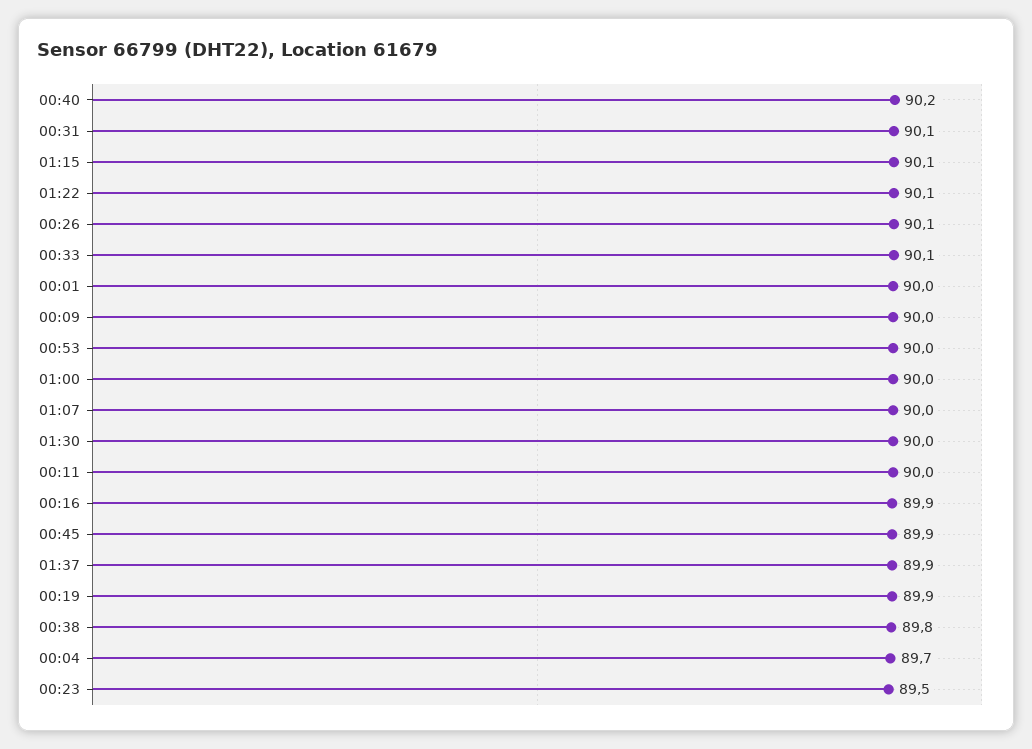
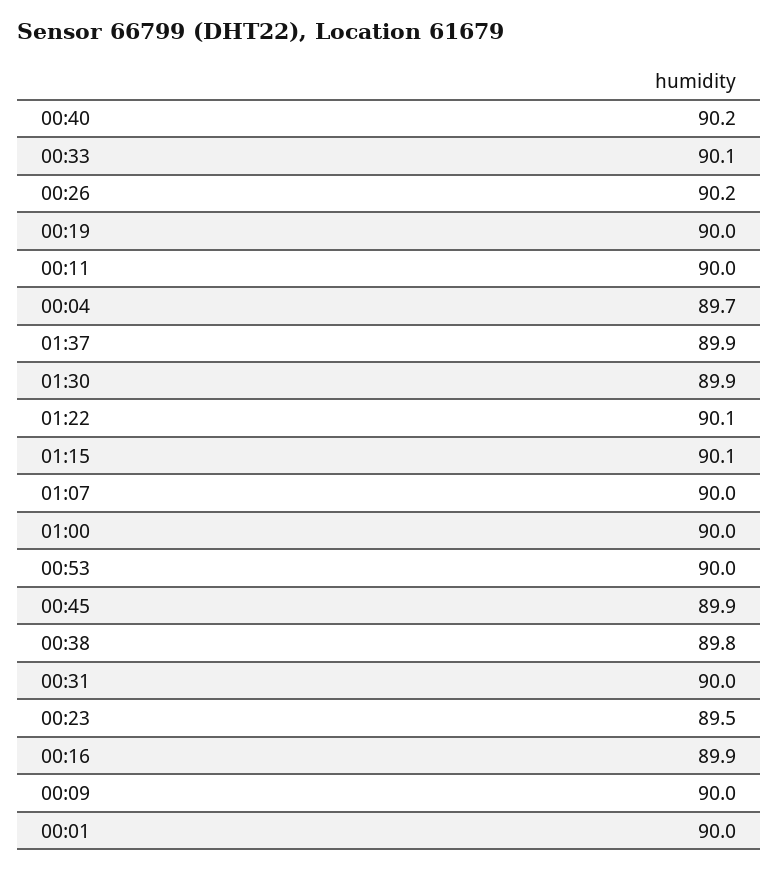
  {
    "00:40": 90.2,
-   "00:31": 90.1,
+   "00:31": 90,
    "01:15": 90.1,
    "01:22": 90.1,
-   "00:26": 90.1,
+   "00:26": 90.2,
    "00:33": 90.1,
    "00:01": 90,
    "00:09": 90,
    "00:53": 90,
    "01:00": 90,
    "01:07": 90,
-   "01:30": 90,
+   "01:30": 89.9,
    "00:11": 90,
    "00:16": 89.9,
    "00:45": 89.9,
    "01:37": 89.9,
-   "00:19": 89.9,
+   "00:19": 90,
    "00:38": 89.8,
    "00:04": 89.7,
    "00:23": 89.5
  }

